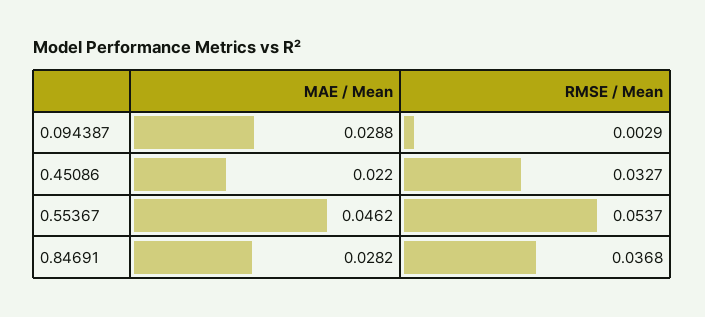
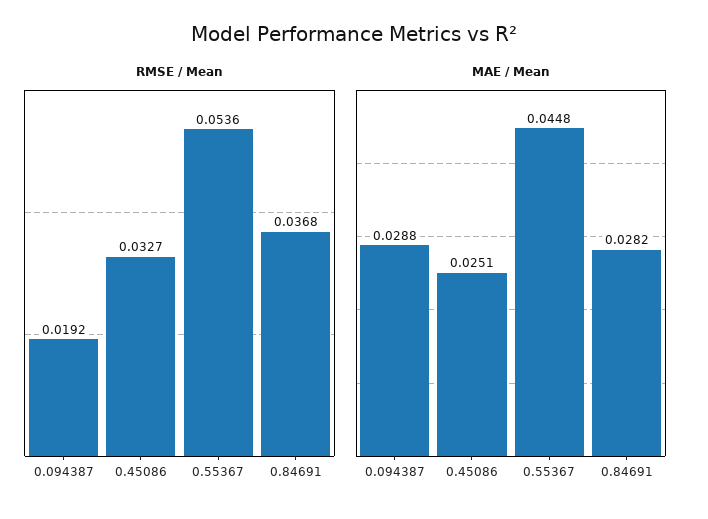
  {
    "MAE / Mean": {
      "0.094387": 0.0288,
-     "0.45086": 0.022,
+     "0.45086": 0.0251,
-     "0.55367": 0.0462,
+     "0.55367": 0.0448,
      "0.84691": 0.0282
    },
    "RMSE / Mean": {
-     "0.094387": 0.0029,
+     "0.094387": 0.0192,
      "0.45086": 0.0327,
-     "0.55367": 0.0537,
+     "0.55367": 0.0536,
      "0.84691": 0.0368
    }
  }

